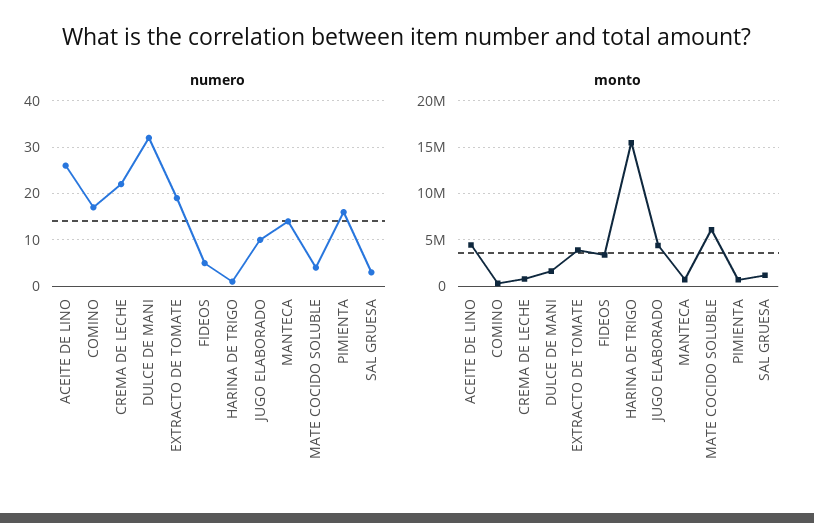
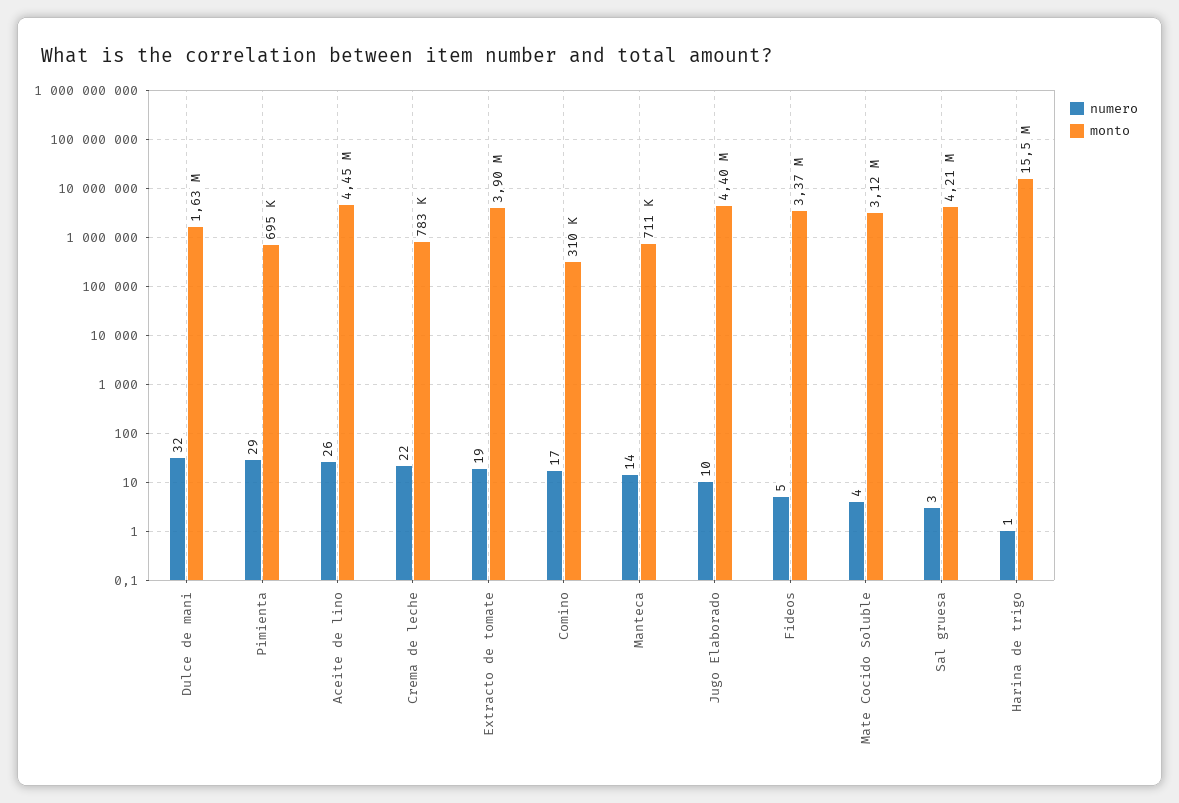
  {
    "numero": {
      "ACEITE DE LINO": 26,
      "COMINO": 17,
      "CREMA DE LECHE": 22,
      "DULCE DE MANI": 32,
      "EXTRACTO DE TOMATE": 19,
      "FIDEOS": 5,
      "HARINA DE TRIGO": 1,
      "JUGO ELABORADO": 10,
      "MANTECA": 14,
      "MATE COCIDO SOLUBLE": 4,
-     "PIMIENTA": 15,
+     "PIMIENTA": 29,
      "SAL GRUESA": 3
    },
    "monto": {
      "ACEITE DE LINO": 4450000,
      "COMINO": 310000,
      "CREMA DE LECHE": 783000,
      "DULCE DE MANI": 1630000,
      "EXTRACTO DE TOMATE": 3900000,
      "FIDEOS": 3370000,
      "HARINA DE TRIGO": 15500000,
      "JUGO ELABORADO": 4400000,
      "MANTECA": 711000,
-     "MATE COCIDO SOLUBLE": 6000000,
+     "MATE COCIDO SOLUBLE": 3120000,
      "PIMIENTA": 695000,
-     "SAL GRUESA": 1000000
+     "SAL GRUESA": 4210000
    }
  }

